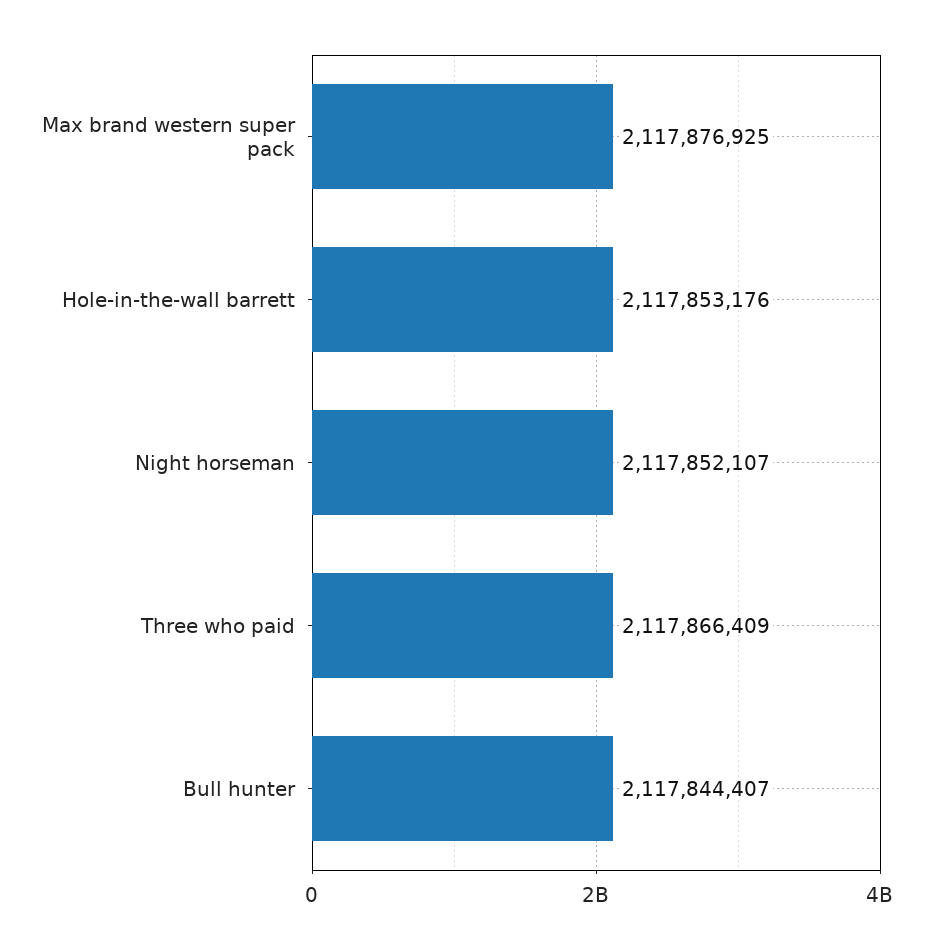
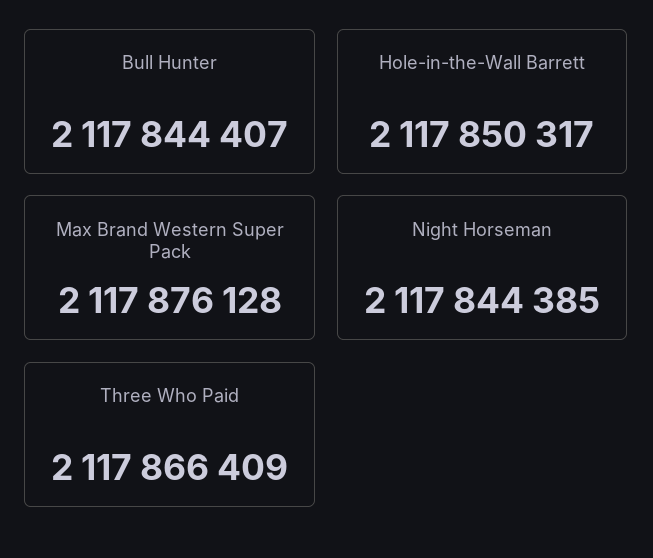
  {
-   "Max brand western super pack": 2117876925,
+   "Max brand western super pack": 2117876128,
-   "Hole-in-the-wall barrett": 2117853176,
+   "Hole-in-the-wall barrett": 2117850317,
-   "Night horseman": 2117852107,
+   "Night horseman": 2117844385,
    "Three who paid": 2117866409,
    "Bull hunter": 2117844407
  }

